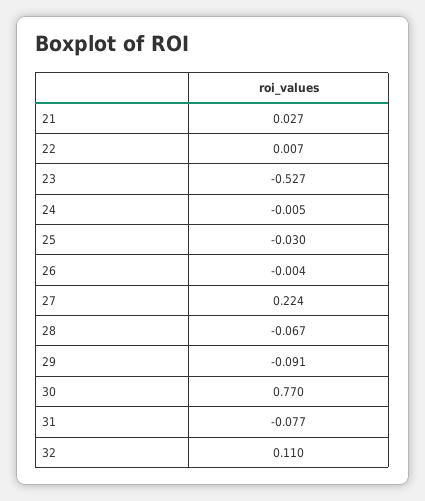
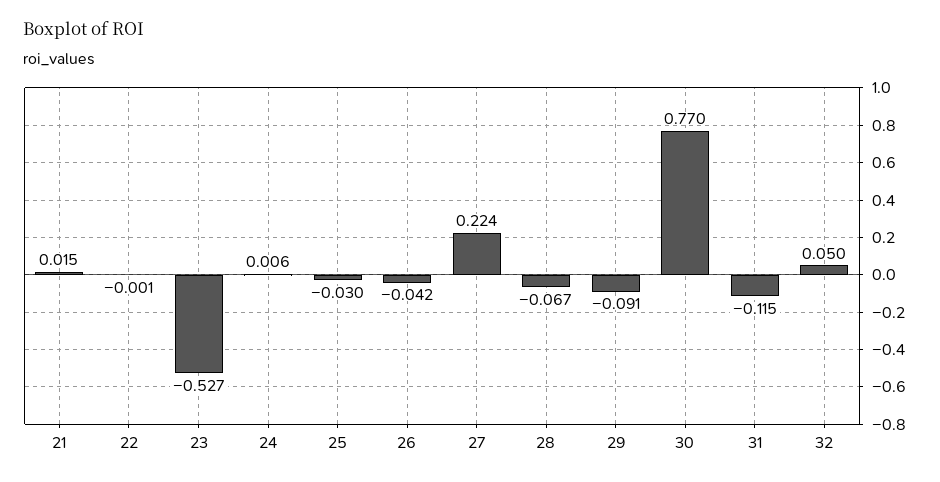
  {
-   "21": 0.027,
+   "21": 0.015,
-   "22": 0.007,
+   "22": -0.001,
    "23": -0.527,
-   "24": -0.005,
+   "24": 0.006,
    "25": -0.03,
-   "26": -0.004,
+   "26": -0.042,
    "27": 0.224,
    "28": -0.067,
    "29": -0.091,
    "30": 0.77,
-   "31": -0.077,
+   "31": -0.115,
-   "32": 0.11
+   "32": 0.05
  }

